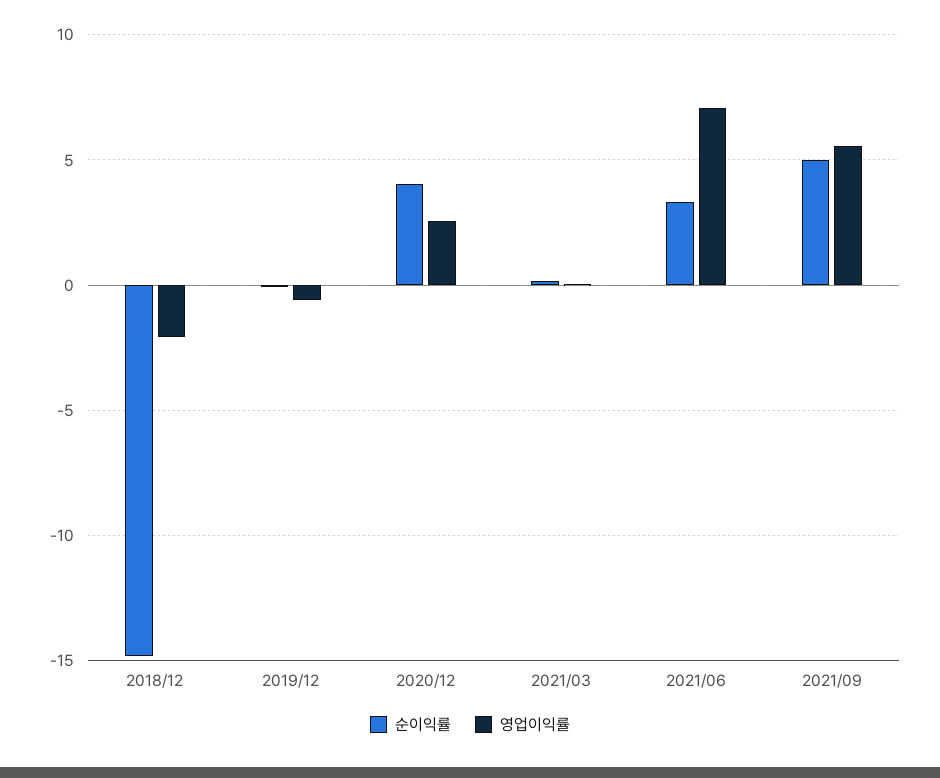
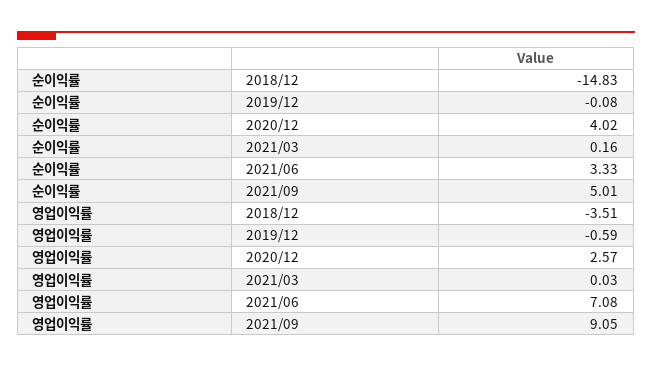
  {
    "순이익률": {
      "2018/12": -14.83,
      "2019/12": -0.08,
      "2020/12": 4.02,
      "2021/03": 0.16,
      "2021/06": 3.33,
      "2021/09": 5.01
    },
    "영업이익률": {
-     "2018/12": -2,
+     "2018/12": -3.51,
      "2019/12": -0.59,
      "2020/12": 2.57,
      "2021/03": 0.03,
      "2021/06": 7.08,
-     "2021/09": 5.5
+     "2021/09": 9.05
    }
  }

